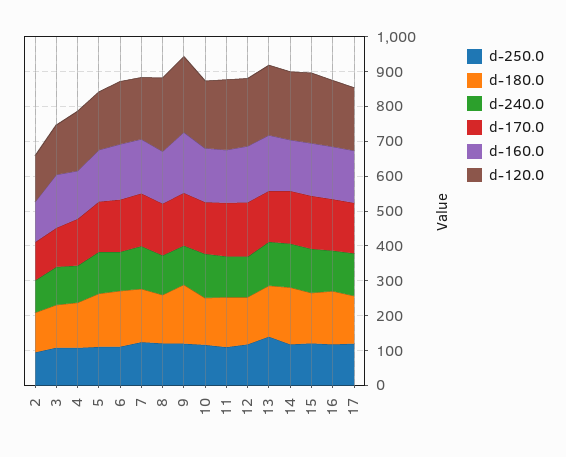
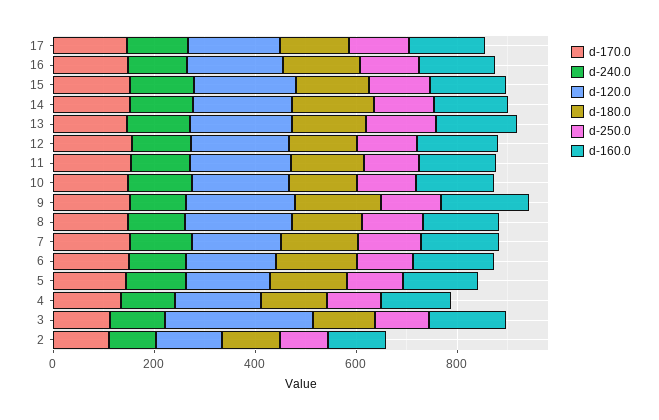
  {
    "d-250.0": {
      "2": 100,
      "3": 100,
      "4": 100,
      "5": 100,
      "6": 100,
      "7": 125,
      "8": 125,
      "9": 125,
      "10": 125,
      "11": 100,
      "12": 125,
      "13": 150,
      "14": 125,
      "15": 125,
      "16": 125,
      "17": 125
    },
    "d-180.0": {
      "2": 125,
      "3": 125,
      "4": 125,
      "5": 150,
      "6": 150,
      "7": 150,
      "8": 150,
      "9": 175,
      "10": 125,
      "11": 150,
      "12": 125,
      "13": 150,
      "14": 175,
      "15": 150,
      "16": 150,
      "17": 125
    },
    "d-240.0": {
      "2": 100,
      "3": 100,
      "4": 100,
      "5": 125,
      "6": 100,
      "7": 125,
      "8": 125,
      "9": 100,
      "10": 125,
      "11": 125,
      "12": 125,
      "13": 125,
      "14": 125,
      "15": 125,
      "16": 125,
      "17": 125
    },
    "d-170.0": {
      "2": 100,
      "3": 100,
      "4": 125,
      "5": 150,
      "6": 150,
      "7": 150,
      "8": 150,
      "9": 150,
      "10": 150,
      "11": 150,
      "12": 150,
      "13": 150,
      "14": 150,
      "15": 150,
      "16": 150,
      "17": 150
    },
    "d-160.0": {
      "2": 125,
      "3": 150,
      "4": 150,
      "5": 150,
      "6": 150,
      "7": 150,
      "8": 150,
      "9": 175,
      "10": 150,
      "11": 150,
      "12": 150,
      "13": 150,
      "14": 150,
      "15": 150,
      "16": 150,
      "17": 150
    },
    "d-120.0": {
      "2": 125,
-     "3": 150,
+     "3": 300,
      "4": 175,
      "5": 175,
      "6": 175,
      "7": 175,
      "8": 200,
      "9": 225,
      "10": 200,
      "11": 200,
      "12": 200,
      "13": 200,
      "14": 200,
      "15": 200,
      "16": 200,
      "17": 175
    }
  }

